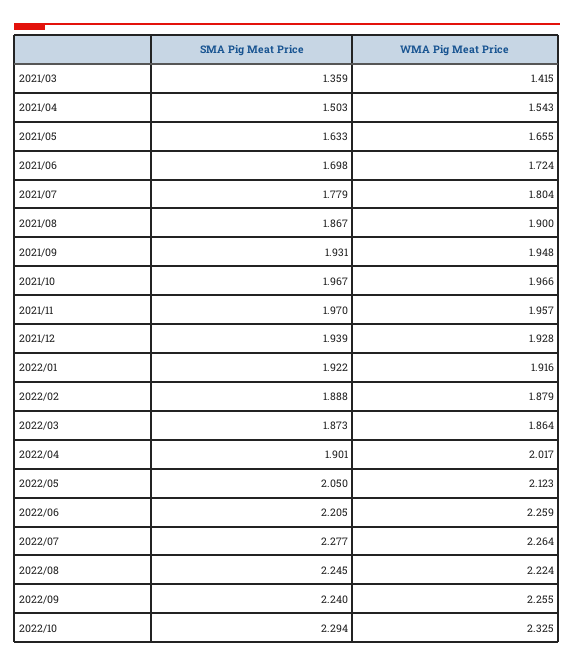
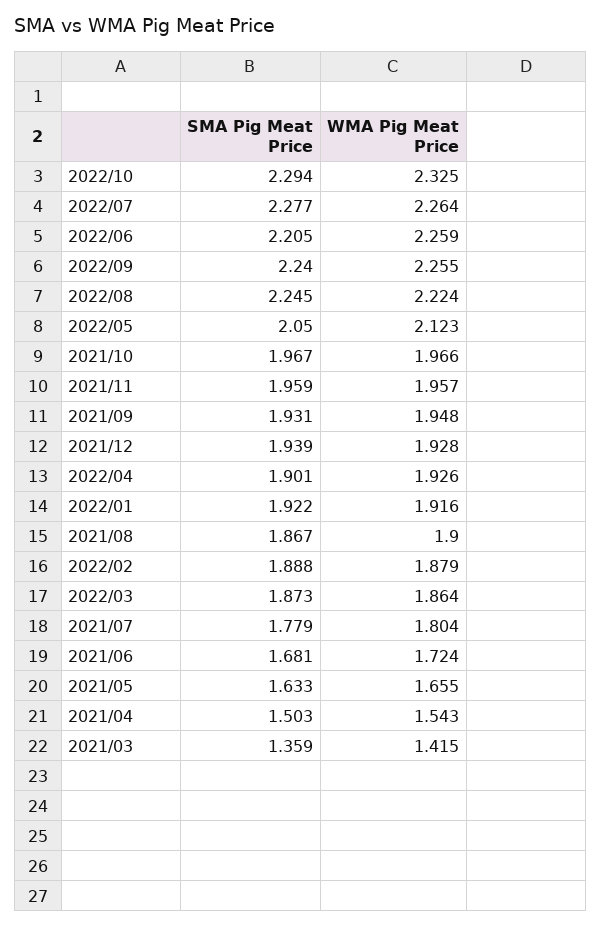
  {
    "SMA Pig Meat Price": {
      "2021/03": 1.359,
      "2021/04": 1.503,
      "2021/05": 1.633,
-     "2021/06": 1.698,
+     "2021/06": 1.681,
      "2021/07": 1.779,
      "2021/08": 1.867,
      "2021/09": 1.931,
      "2021/10": 1.967,
-     "2021/11": 1.97,
+     "2021/11": 1.959,
      "2021/12": 1.939,
      "2022/01": 1.922,
      "2022/02": 1.888,
      "2022/03": 1.873,
      "2022/04": 1.901,
      "2022/05": 2.05,
      "2022/06": 2.205,
      "2022/07": 2.277,
      "2022/08": 2.245,
      "2022/09": 2.24,
      "2022/10": 2.294
    },
    "WMA Pig Meat Price": {
      "2021/03": 1.415,
      "2021/04": 1.543,
      "2021/05": 1.655,
      "2021/06": 1.724,
      "2021/07": 1.804,
      "2021/08": 1.9,
      "2021/09": 1.948,
      "2021/10": 1.966,
      "2021/11": 1.957,
      "2021/12": 1.928,
      "2022/01": 1.916,
      "2022/02": 1.879,
      "2022/03": 1.864,
-     "2022/04": 2.017,
+     "2022/04": 1.926,
      "2022/05": 2.123,
      "2022/06": 2.259,
      "2022/07": 2.264,
      "2022/08": 2.224,
      "2022/09": 2.255,
      "2022/10": 2.325
    }
  }

